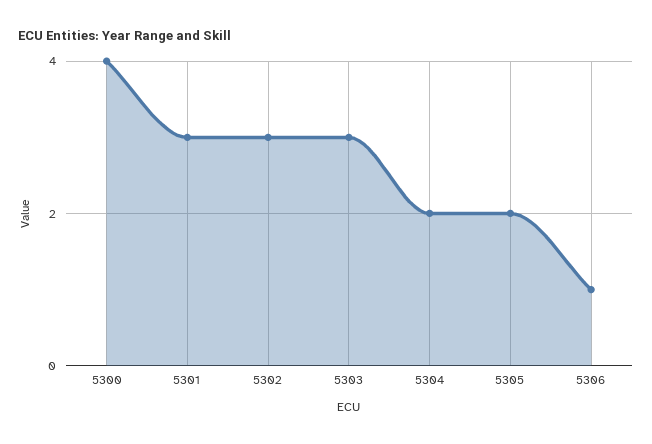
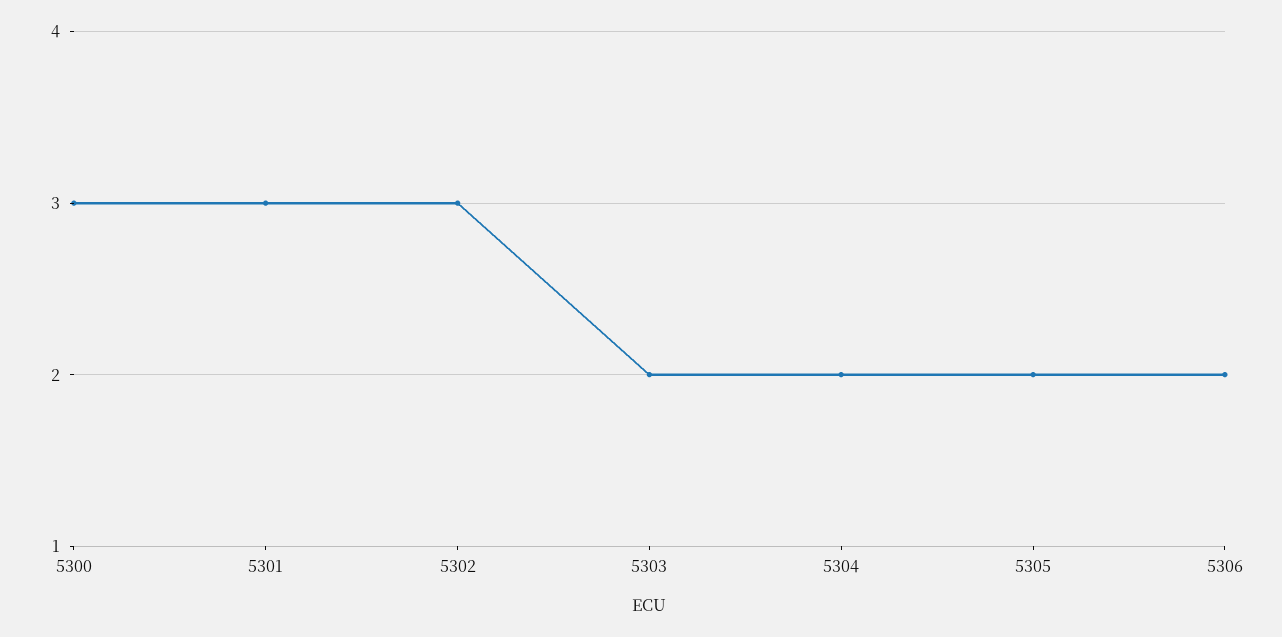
  {
-   "5300": 4,
+   "5300": 3,
    "5301": 3,
    "5302": 3,
-   "5303": 3,
+   "5303": 2,
    "5304": 2,
    "5305": 2,
-   "5306": 1
+   "5306": 2
  }

